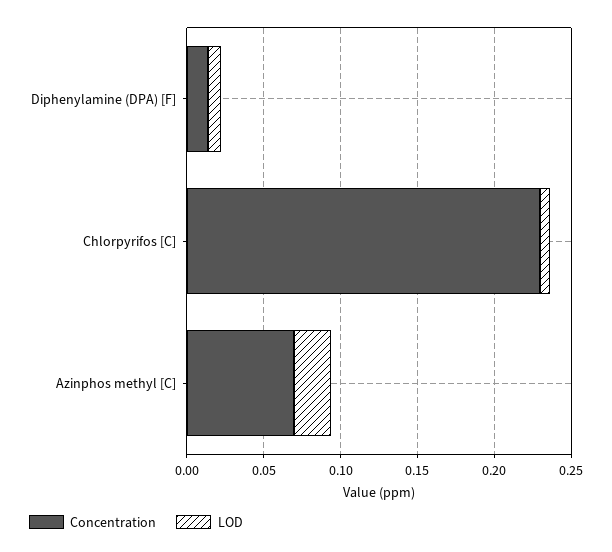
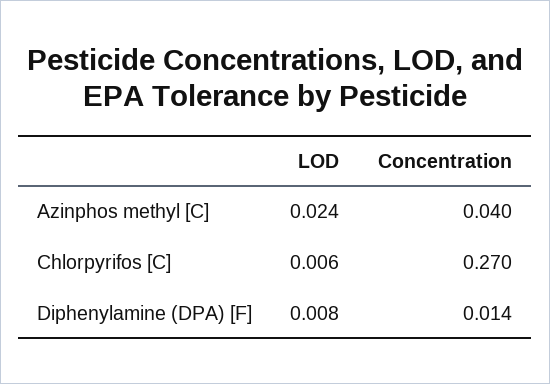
  {
    "Concentration": {
      "Diphenylamine (DPA) [F]": 0.014,
-     "Chlorpyrifos [C]": 0.23,
+     "Chlorpyrifos [C]": 0.27,
-     "Azinphos methyl [C]": 0.07
+     "Azinphos methyl [C]": 0.04
    },
    "LOD": {
      "Diphenylamine (DPA) [F]": 0.008,
      "Chlorpyrifos [C]": 0.006,
      "Azinphos methyl [C]": 0.024
    }
  }

